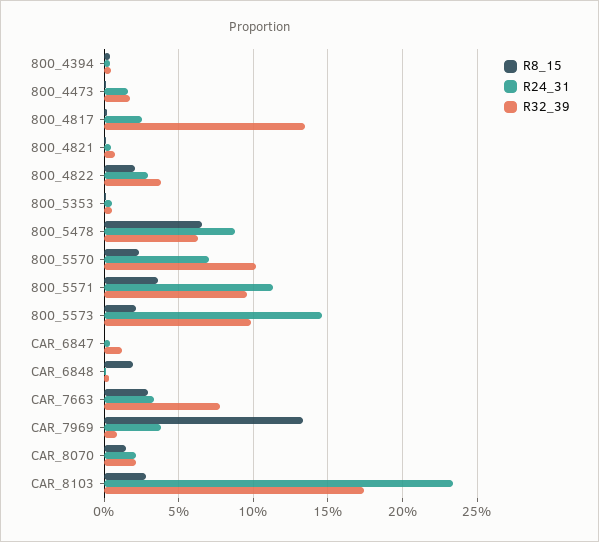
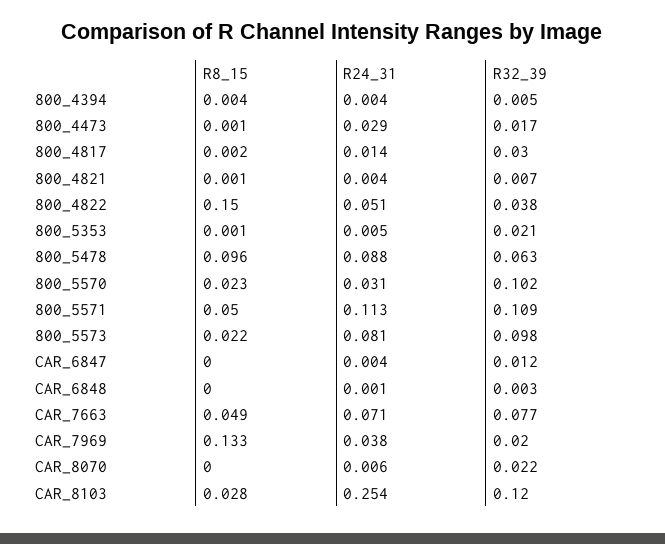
  {
    "R8_15": {
      "800_4394": 0.004,
      "800_4473": 0.001,
      "800_4817": 0.002,
      "800_4821": 0.001,
-     "800_4822": 0.02,
+     "800_4822": 0.15,
      "800_5353": 0.001,
-     "800_5478": 0.065,
+     "800_5478": 0.096,
      "800_5570": 0.023,
-     "800_5571": 0.035,
+     "800_5571": 0.05,
      "800_5573": 0.022,
      "CAR_6847": 0,
-     "CAR_6848": 0.02,
+     "CAR_6848": 0,
-     "CAR_7663": 0.03,
+     "CAR_7663": 0.049,
      "CAR_7969": 0.133,
-     "CAR_8070": 0.015,
+     "CAR_8070": 0,
      "CAR_8103": 0.028
    },
    "R24_31": {
      "800_4394": 0.004,
-     "800_4473": 0.015,
+     "800_4473": 0.029,
-     "800_4817": 0.025,
+     "800_4817": 0.014,
      "800_4821": 0.004,
-     "800_4822": 0.03,
+     "800_4822": 0.051,
      "800_5353": 0.005,
      "800_5478": 0.088,
-     "800_5570": 0.07,
+     "800_5570": 0.031,
      "800_5571": 0.113,
-     "800_5573": 0.145,
+     "800_5573": 0.081,
      "CAR_6847": 0.004,
      "CAR_6848": 0.001,
-     "CAR_7663": 0.035,
+     "CAR_7663": 0.071,
      "CAR_7969": 0.038,
-     "CAR_8070": 0.02,
+     "CAR_8070": 0.006,
-     "CAR_8103": 0.235
+     "CAR_8103": 0.254
    },
    "R32_39": {
      "800_4394": 0.005,
      "800_4473": 0.017,
-     "800_4817": 0.135,
+     "800_4817": 0.03,
      "800_4821": 0.007,
      "800_4822": 0.038,
-     "800_5353": 0.005,
+     "800_5353": 0.021,
      "800_5478": 0.063,
      "800_5570": 0.102,
-     "800_5571": 0.095,
+     "800_5571": 0.109,
      "800_5573": 0.098,
      "CAR_6847": 0.012,
      "CAR_6848": 0.003,
      "CAR_7663": 0.077,
-     "CAR_7969": 0.01,
+     "CAR_7969": 0.02,
      "CAR_8070": 0.022,
-     "CAR_8103": 0.175
+     "CAR_8103": 0.12
    }
  }

